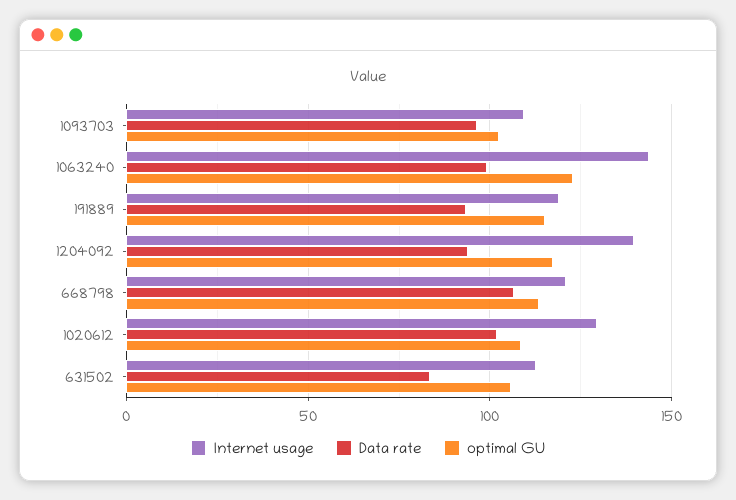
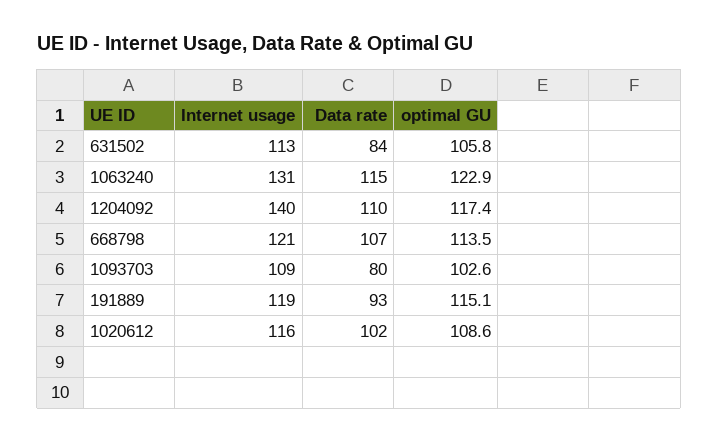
  {
    "Internet usage": {
      "1093703": 109,
-     "1063240": 145,
+     "1063240": 131,
      "191889": 119,
      "1204092": 140,
      "668798": 121,
-     "1020612": 130,
+     "1020612": 116,
      "631502": 113
    },
    "Data rate": {
-     "1093703": 95,
+     "1093703": 80,
-     "1063240": 100,
+     "1063240": 115,
      "191889": 93,
-     "1204092": 95,
+     "1204092": 110,
      "668798": 107,
      "1020612": 102,
      "631502": 84
    },
    "optimal GU": {
      "1093703": 102.6,
      "1063240": 122.9,
      "191889": 115.1,
      "1204092": 117.4,
      "668798": 113.5,
      "1020612": 108.6,
      "631502": 105.8
    }
  }

